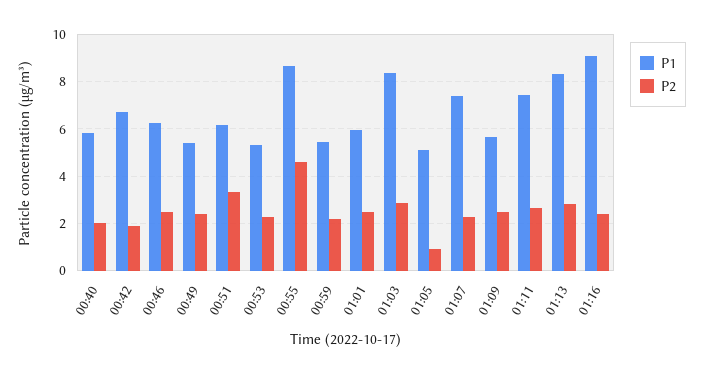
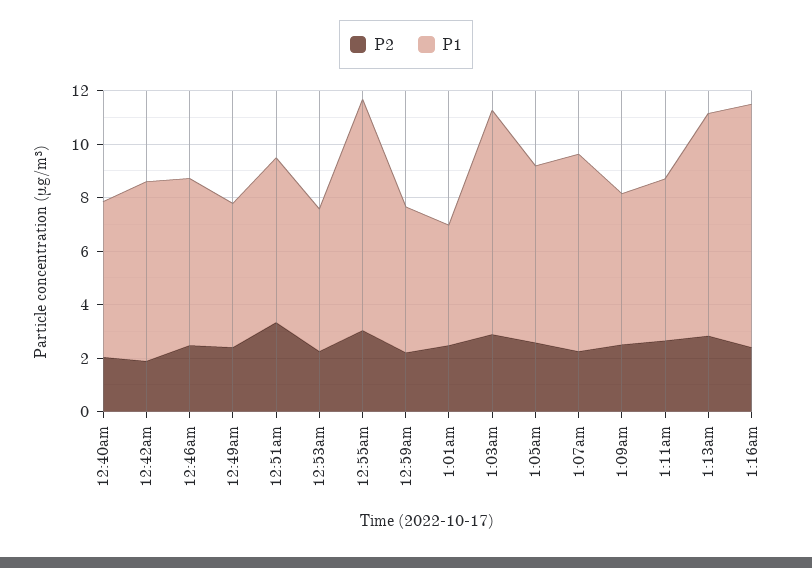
  {
    "P1": {
      "00:40": 6,
      "00:42": 6.5,
      "00:46": 6.5,
      "00:49": 5.5,
      "00:51": 6,
      "00:53": 5.5,
      "00:55": 8.5,
      "00:59": 5.5,
-     "01:01": 6,
+     "01:01": 4.5,
      "01:03": 8.5,
-     "01:05": 5,
+     "01:05": 6.5,
      "01:07": 7.5,
      "01:09": 5.5,
-     "01:11": 7.5,
+     "01:11": 6,
      "01:13": 8.5,
      "01:16": 9
    },
    "P2": {
      "00:40": 2,
      "00:42": 2,
      "00:46": 2.5,
      "00:49": 2.5,
      "00:51": 3.5,
      "00:53": 2.5,
-     "00:55": 4.5,
+     "00:55": 3,
      "00:59": 2,
      "01:01": 2.5,
      "01:03": 3,
-     "01:05": 1,
+     "01:05": 2.5,
      "01:07": 2.5,
      "01:09": 2.5,
      "01:11": 2.5,
      "01:13": 3,
      "01:16": 2.5
    }
  }

